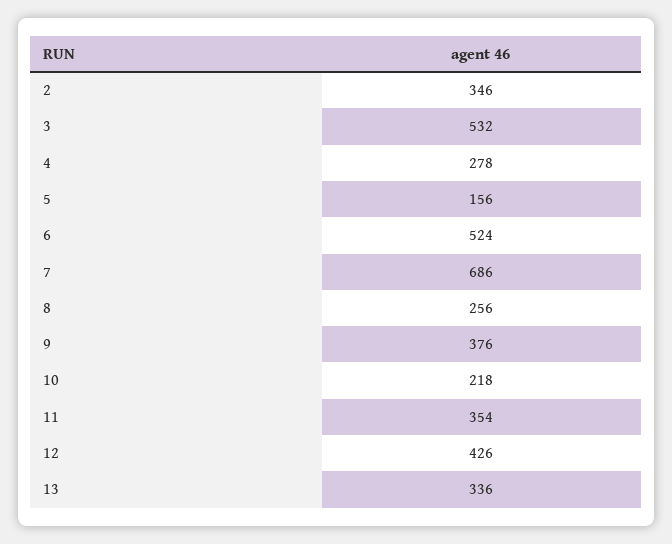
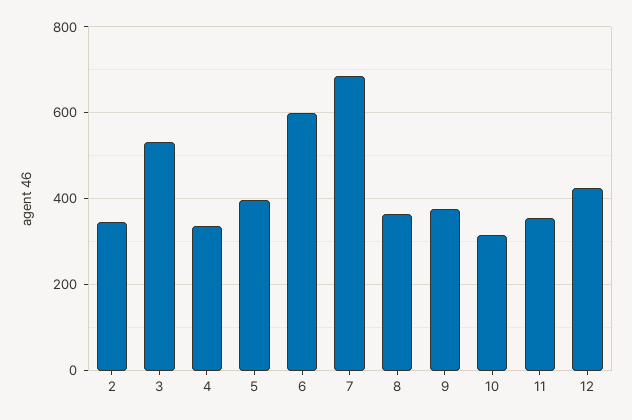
  {
    "2": 346,
    "3": 532,
-   "4": 278,
+   "4": 340,
-   "5": 156,
+   "5": 400,
-   "6": 524,
+   "6": 600,
    "7": 686,
-   "8": 256,
+   "8": 360,
    "9": 376,
-   "10": 218,
+   "10": 320,
    "11": 354,
-   "12": 426,
+   "12": 426
-   "13": 336
  }

